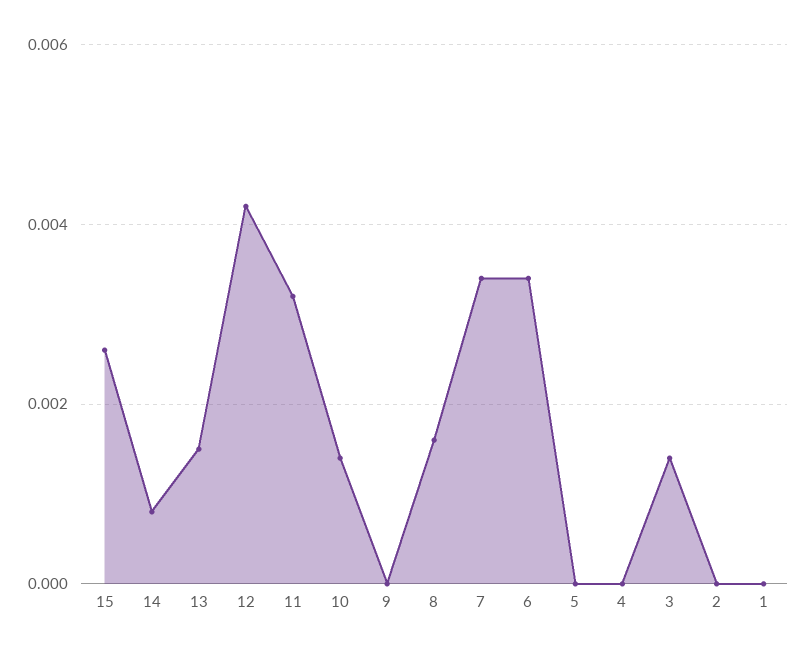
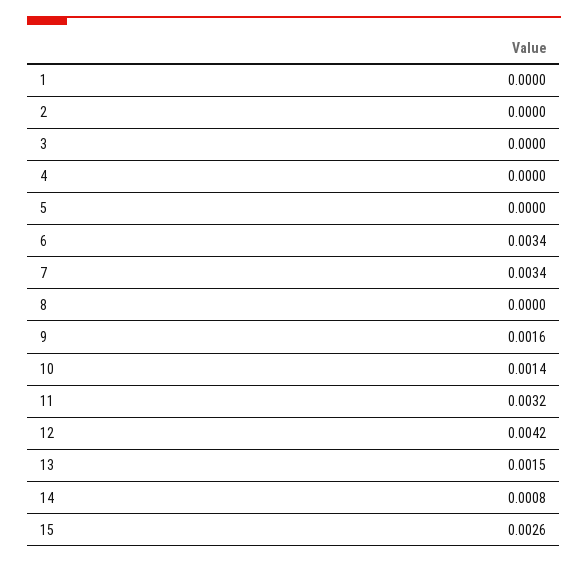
  {
    "15": 0.0026,
    "14": 0.0008,
    "13": 0.0015,
    "12": 0.0042,
    "11": 0.0032,
    "10": 0.0014,
-   "9": 0,
+   "9": 0.0016,
-   "8": 0.0015,
+   "8": 0,
    "7": 0.0034,
    "6": 0.0034,
    "5": 0,
    "4": 0,
-   "3": 0.0015,
+   "3": 0,
    "2": 0,
    "1": 0
  }

